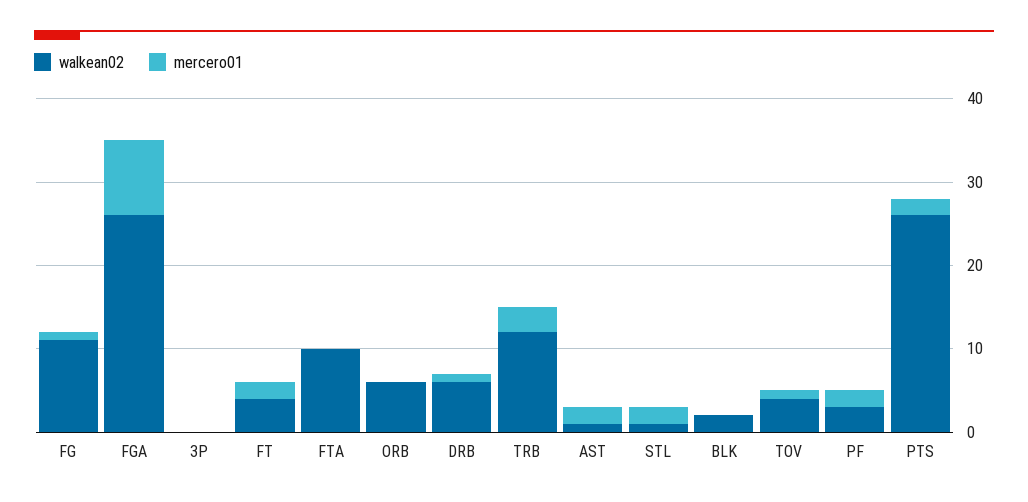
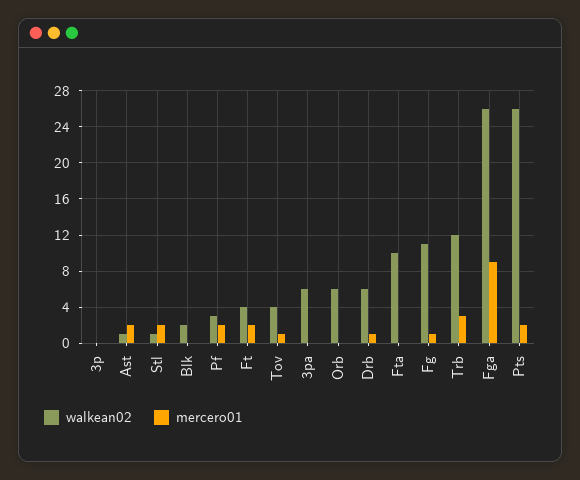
  {
    "walkean02": {
      "FG": 11,
      "FGA": 26,
      "3P": 0,
      "FT": 4,
      "FTA": 10,
      "ORB": 6,
      "DRB": 6,
      "TRB": 12,
      "AST": 1,
      "STL": 1,
      "BLK": 2,
      "TOV": 4,
      "PF": 3,
-     "PTS": 26
+     "PTS": 26,
+     "3pa": 6
    },
    "mercero01": {
      "FG": 1,
      "FGA": 9,
      "3P": 0,
      "FT": 2,
      "FTA": 0,
      "ORB": 0,
      "DRB": 1,
      "TRB": 3,
      "AST": 2,
      "STL": 2,
      "BLK": 0,
      "TOV": 1,
      "PF": 2,
-     "PTS": 2
+     "PTS": 2,
+     "3pa": 0
    }
  }

